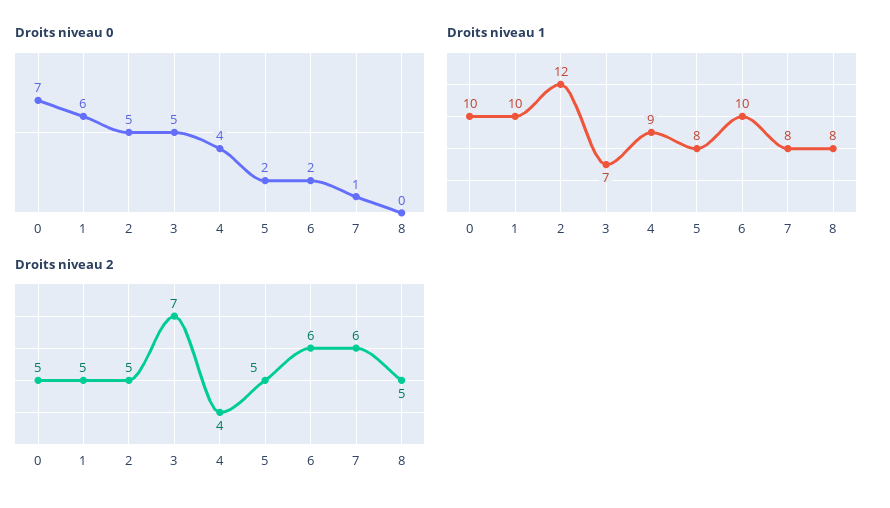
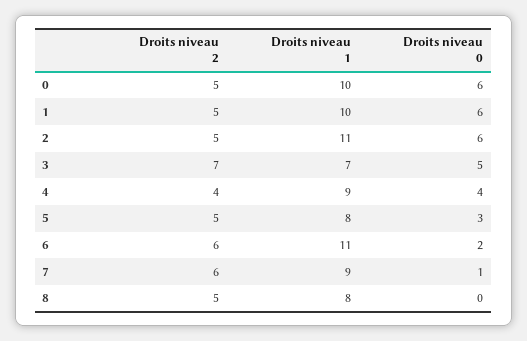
  {
    "Droits niveau 0": {
-     "0": 7,
+     "0": 6,
      "1": 6,
-     "2": 5,
+     "2": 6,
      "3": 5,
      "4": 4,
-     "5": 2,
+     "5": 3,
      "6": 2,
      "7": 1,
      "8": 0
    },
    "Droits niveau 1": {
      "0": 10,
      "1": 10,
-     "2": 12,
+     "2": 11,
      "3": 7,
      "4": 9,
      "5": 8,
-     "6": 10,
+     "6": 11,
-     "7": 8,
+     "7": 9,
      "8": 8
    },
    "Droits niveau 2": {
      "0": 5,
      "1": 5,
      "2": 5,
      "3": 7,
      "4": 4,
      "5": 5,
      "6": 6,
      "7": 6,
      "8": 5
    }
  }

